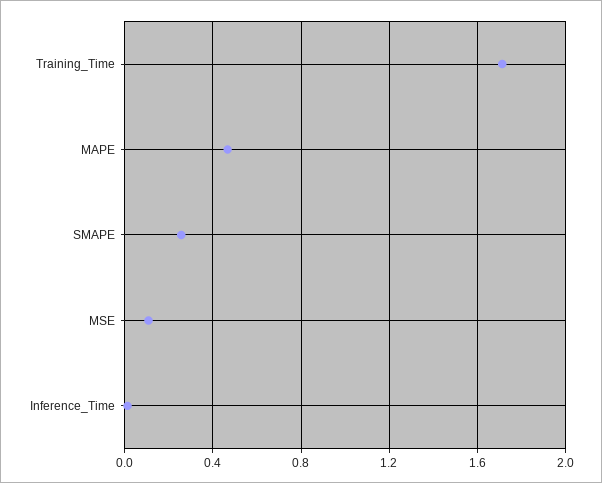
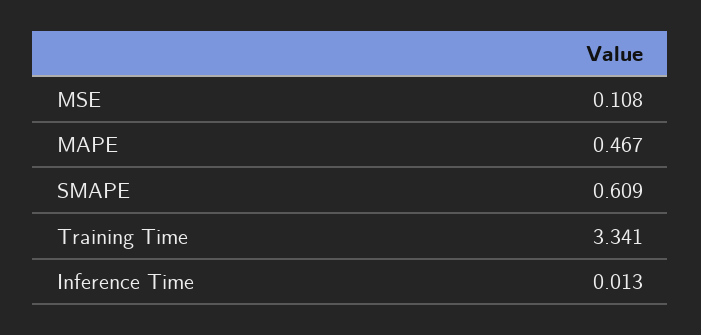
  {
-   "Training_Time": 1.7,
+   "Training_Time": 3.341,
    "MAPE": 0.467,
-   "SMAPE": 0.25,
+   "SMAPE": 0.609,
    "MSE": 0.108,
    "Inference_Time": 0.013
  }

